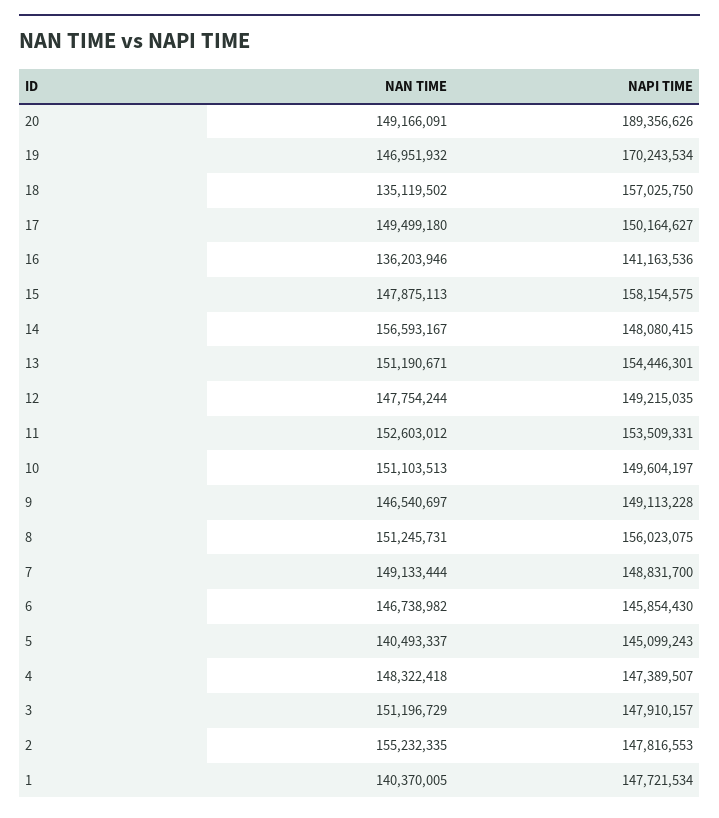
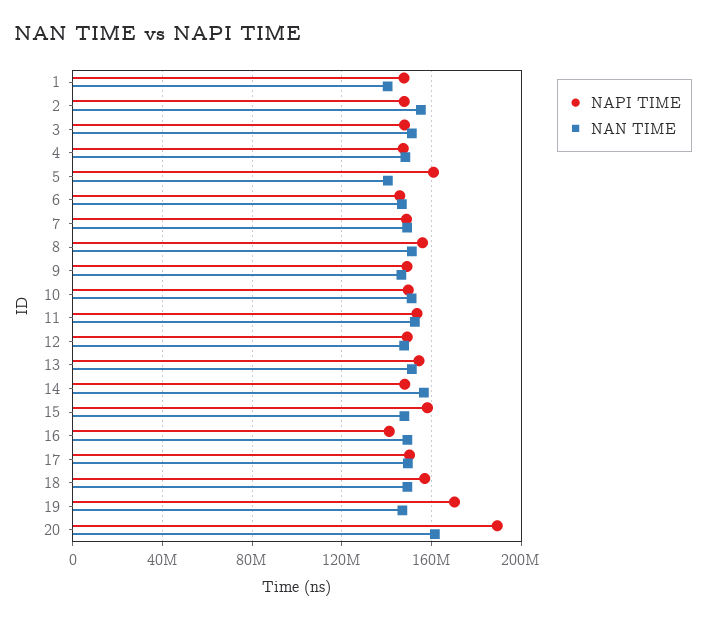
  {
    "NAN TIME": {
-     "20": 149166091,
+     "20": 160000000,
      "19": 146951932,
-     "18": 135119502,
+     "18": 150000000,
      "17": 149499180,
-     "16": 136203946,
+     "16": 150000000,
      "15": 147875113,
      "14": 156593167,
      "13": 151190671,
      "12": 147754244,
      "11": 152603012,
      "10": 151103513,
      "9": 146540697,
      "8": 151245731,
      "7": 149133444,
      "6": 146738982,
      "5": 140493337,
      "4": 148322418,
      "3": 151196729,
      "2": 155232335,
      "1": 140370005
    },
    "NAPI TIME": {
      "20": 189356626,
      "19": 170243534,
      "18": 157025750,
      "17": 150164627,
      "16": 141163536,
      "15": 158154575,
      "14": 148080415,
      "13": 154446301,
      "12": 149215035,
      "11": 153509331,
      "10": 149604197,
      "9": 149113228,
      "8": 156023075,
      "7": 148831700,
      "6": 145854430,
-     "5": 145099243,
+     "5": 160000000,
      "4": 147389507,
      "3": 147910157,
      "2": 147816553,
      "1": 147721534
    }
  }

